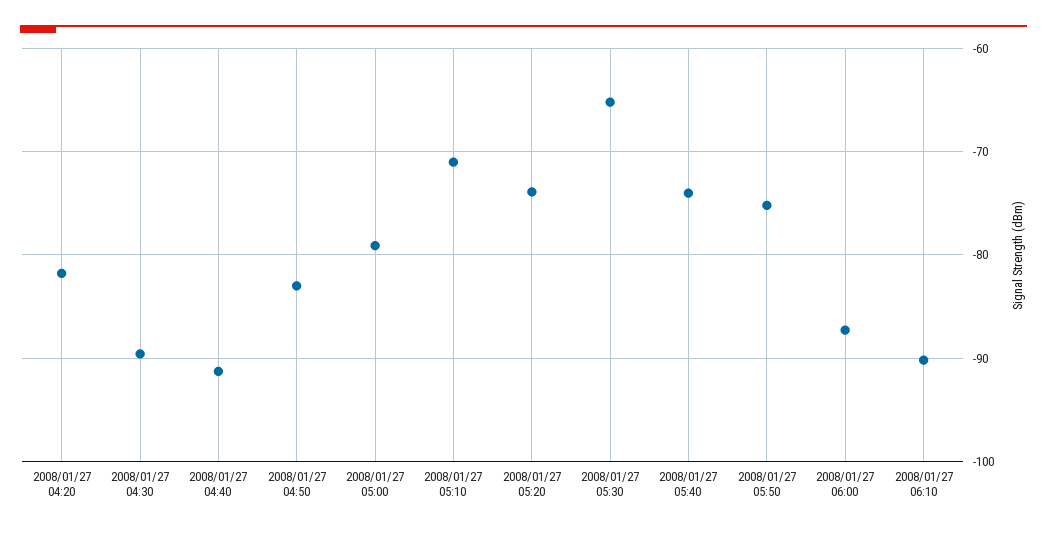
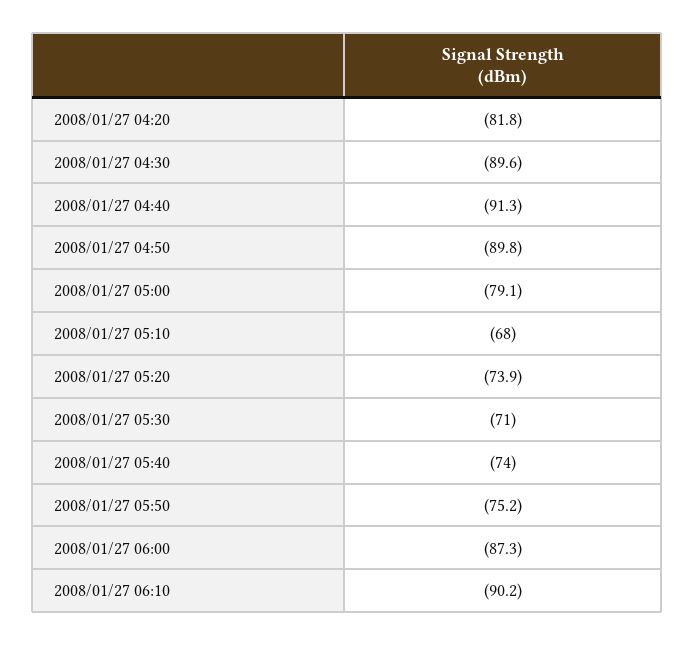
  {
    "2008/01/27 04:20": -81.8,
    "2008/01/27 04:30": -89.6,
    "2008/01/27 04:40": -91.3,
-   "2008/01/27 04:50": -83,
+   "2008/01/27 04:50": -89.8,
    "2008/01/27 05:00": -79.1,
-   "2008/01/27 05:10": -71,
+   "2008/01/27 05:10": -68,
    "2008/01/27 05:20": -73.9,
-   "2008/01/27 05:30": -65,
+   "2008/01/27 05:30": -71,
    "2008/01/27 05:40": -74,
    "2008/01/27 05:50": -75.2,
    "2008/01/27 06:00": -87.3,
    "2008/01/27 06:10": -90.2
  }

